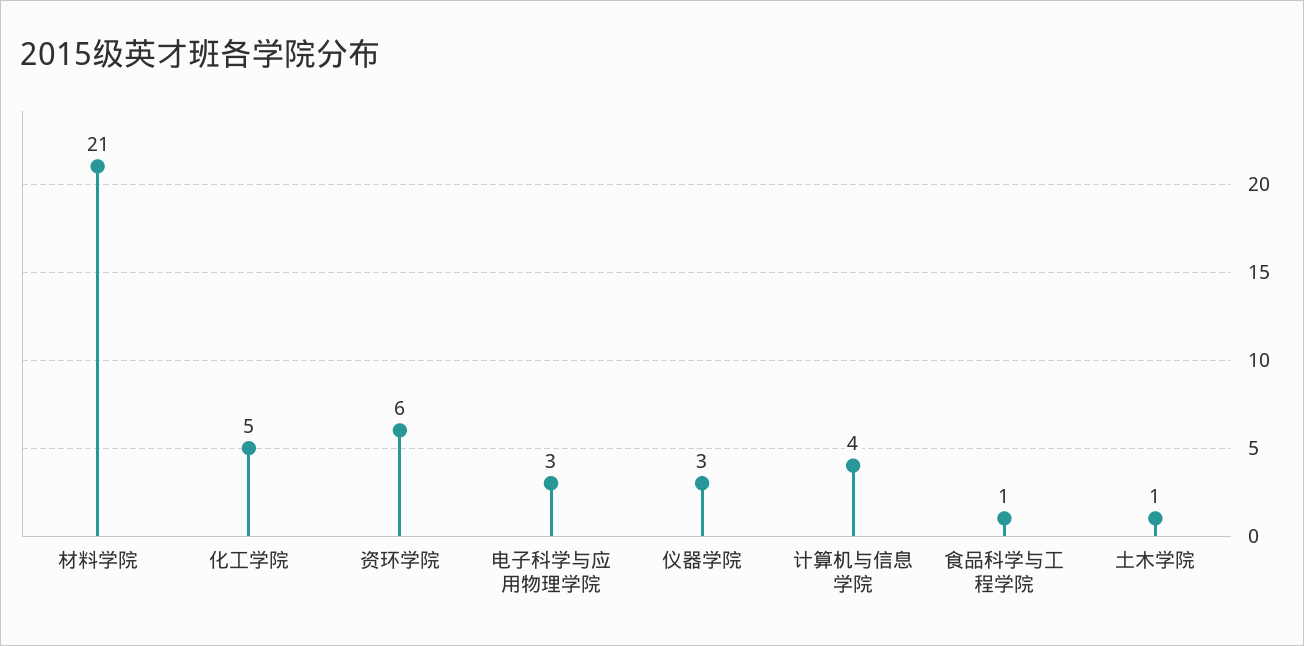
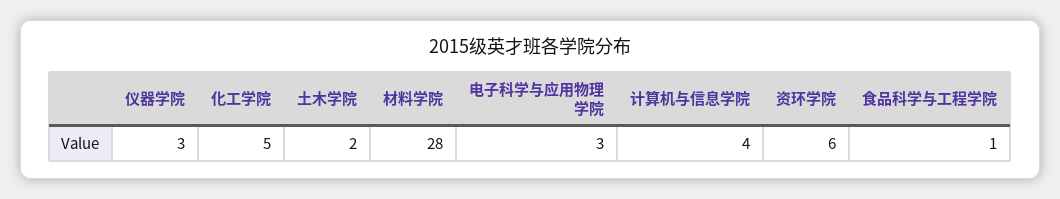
  {
-   "材料学院": 21,
+   "材料学院": 28,
    "化工学院": 5,
    "资环学院": 6,
    "电子科学与应用物理学院": 3,
    "仪器学院": 3,
    "计算机与信息学院": 4,
    "食品科学与工程学院": 1,
-   "土木学院": 1
+   "土木学院": 2
  }

